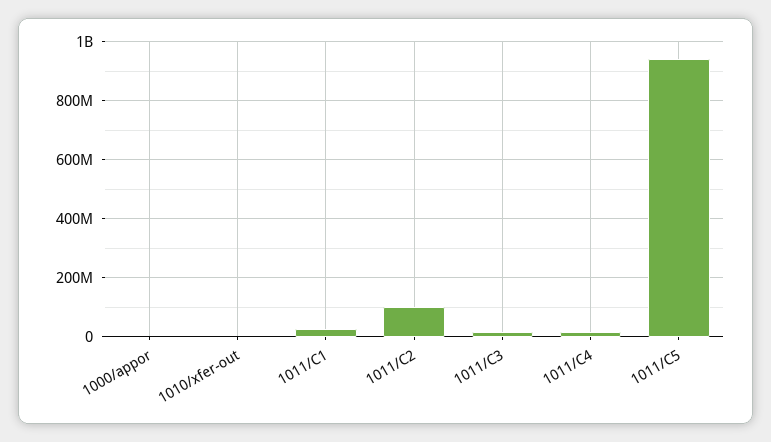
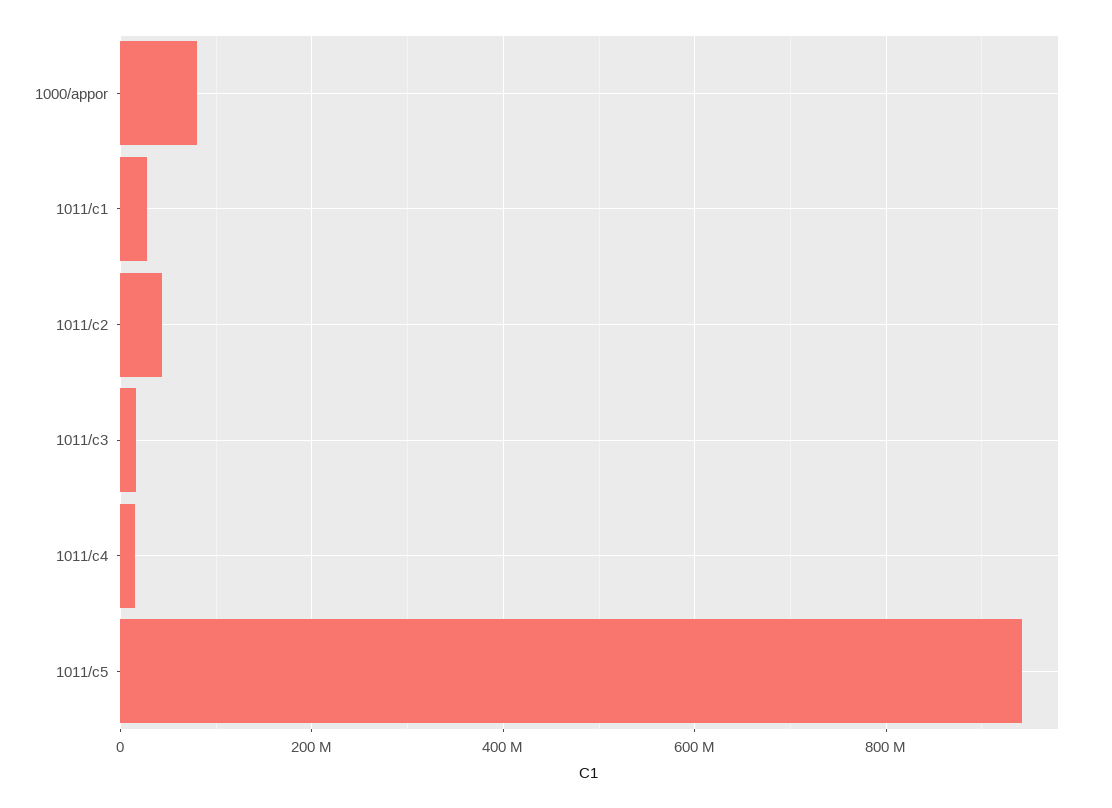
  {
-   "1000/appor": 0,
+   "1000/appor": 80000000,
-   "1010/xfer-out": 0,
    "1011/C1": 20000000,
-   "1011/C2": 100000000,
+   "1011/C2": 40000000,
    "1011/C3": 20000000,
    "1011/C4": 20000000,
    "1011/C5": 940000000
  }

